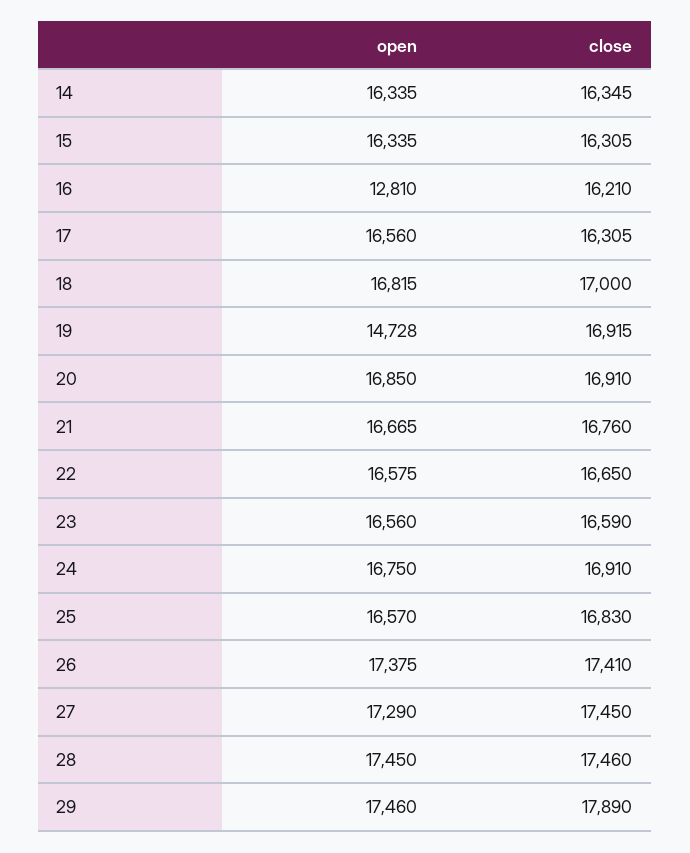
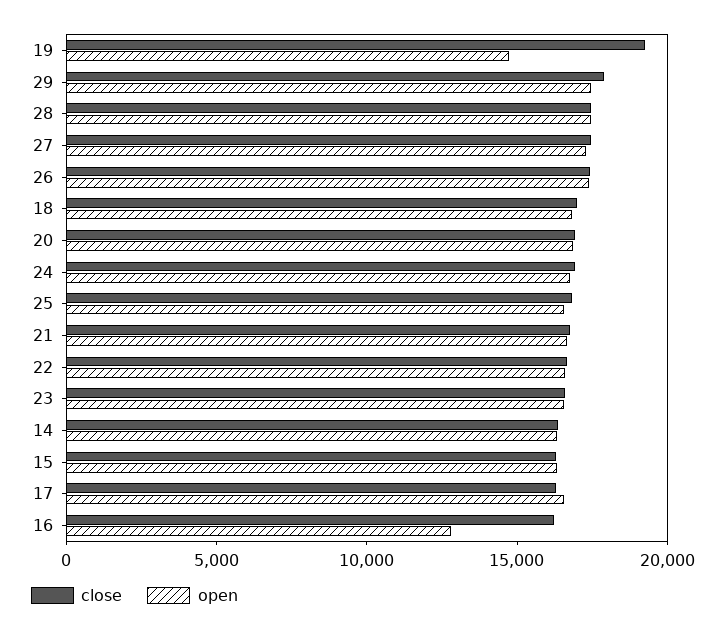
  {
    "open": {
      "14": 16335,
      "15": 16335,
      "16": 12810,
      "17": 16560,
      "18": 16815,
      "19": 14728,
      "20": 16850,
      "21": 16665,
      "22": 16575,
      "23": 16560,
      "24": 16750,
      "25": 16570,
      "26": 17375,
      "27": 17290,
      "28": 17450,
      "29": 17460
    },
    "close": {
      "14": 16345,
      "15": 16305,
      "16": 16210,
      "17": 16305,
      "18": 17000,
-     "19": 16915,
+     "19": 19000,
      "20": 16910,
      "21": 16760,
      "22": 16650,
      "23": 16590,
      "24": 16910,
      "25": 16830,
      "26": 17410,
      "27": 17450,
      "28": 17460,
      "29": 17890
    }
  }

